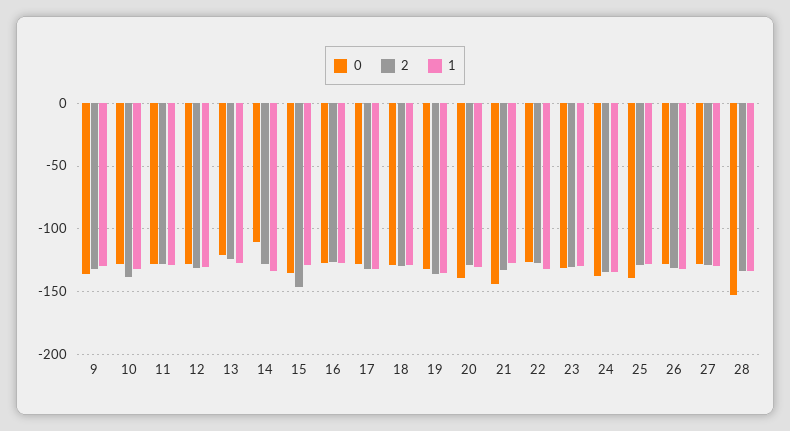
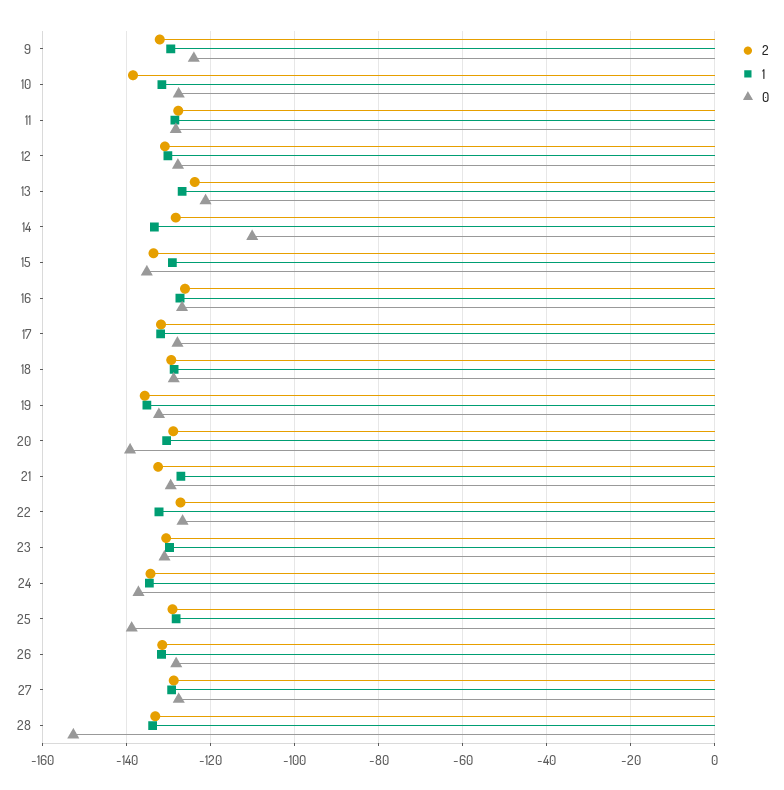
  {
    "0": {
-     "9": -135,
+     "9": -124,
      "10": -128,
      "11": -128,
      "12": -128,
      "13": -122,
      "14": -110,
      "15": -136,
      "16": -126,
      "17": -128,
      "18": -128,
      "19": -132,
      "20": -140,
-     "21": -145,
+     "21": -130,
      "22": -126,
      "23": -132,
      "24": -138,
      "25": -138,
      "26": -128,
      "27": -128,
      "28": -152
    },
    "2": {
      "9": -132,
      "10": -138,
      "11": -128,
      "12": -130,
      "13": -124,
      "14": -128,
-     "15": -145,
+     "15": -134,
      "16": -126,
      "17": -132,
      "18": -130,
      "19": -136,
      "20": -128,
      "21": -132,
      "22": -128,
      "23": -130,
      "24": -134,
      "25": -130,
      "26": -132,
      "27": -128,
      "28": -134
    },
    "1": {
      "9": -130,
      "10": -132,
      "11": -128,
      "12": -130,
      "13": -126,
      "14": -134,
      "15": -130,
      "16": -128,
      "17": -132,
      "18": -128,
      "19": -136,
      "20": -130,
      "21": -128,
      "22": -132,
      "23": -130,
      "24": -134,
      "25": -128,
      "26": -132,
      "27": -130,
      "28": -134
    }
  }

